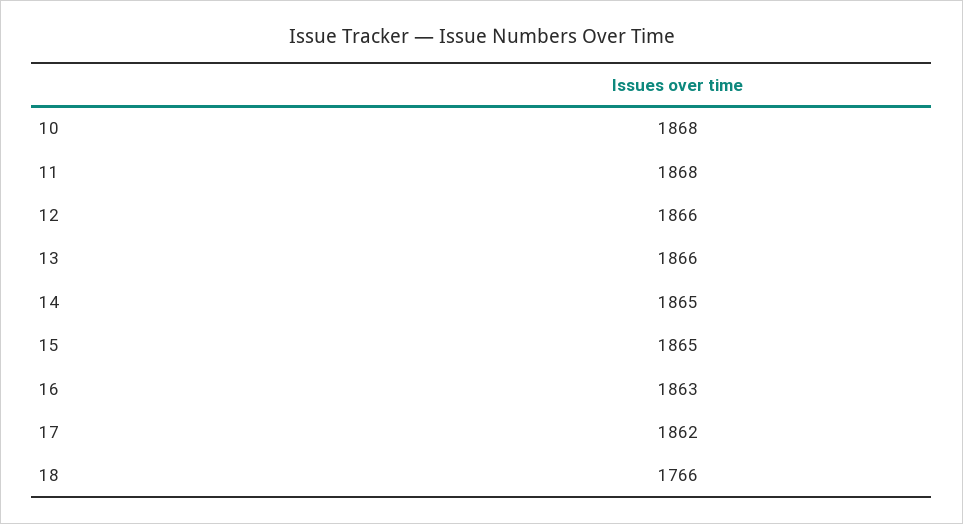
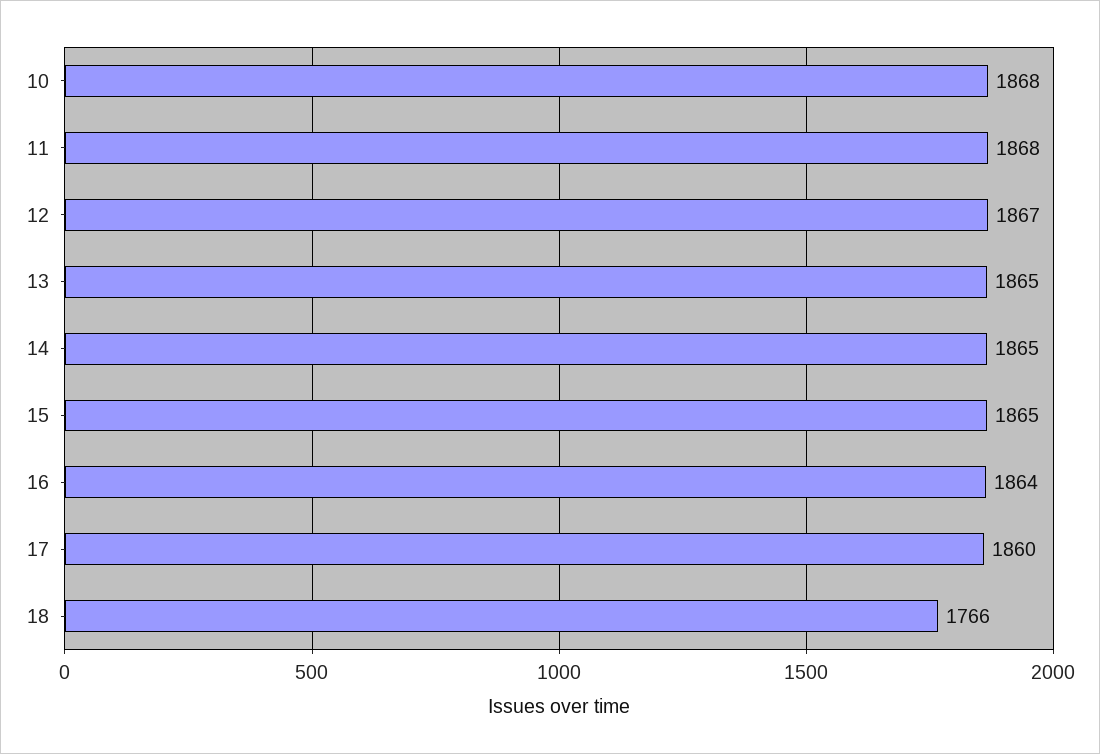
  {
    "10": 1868,
    "11": 1868,
-   "12": 1866,
+   "12": 1867,
-   "13": 1866,
+   "13": 1865,
    "14": 1865,
    "15": 1865,
-   "16": 1863,
+   "16": 1864,
-   "17": 1862,
+   "17": 1860,
    "18": 1766
  }

